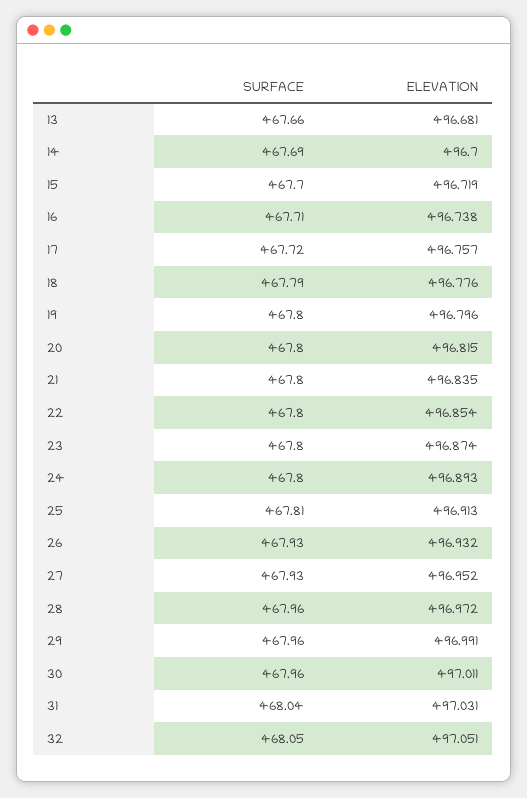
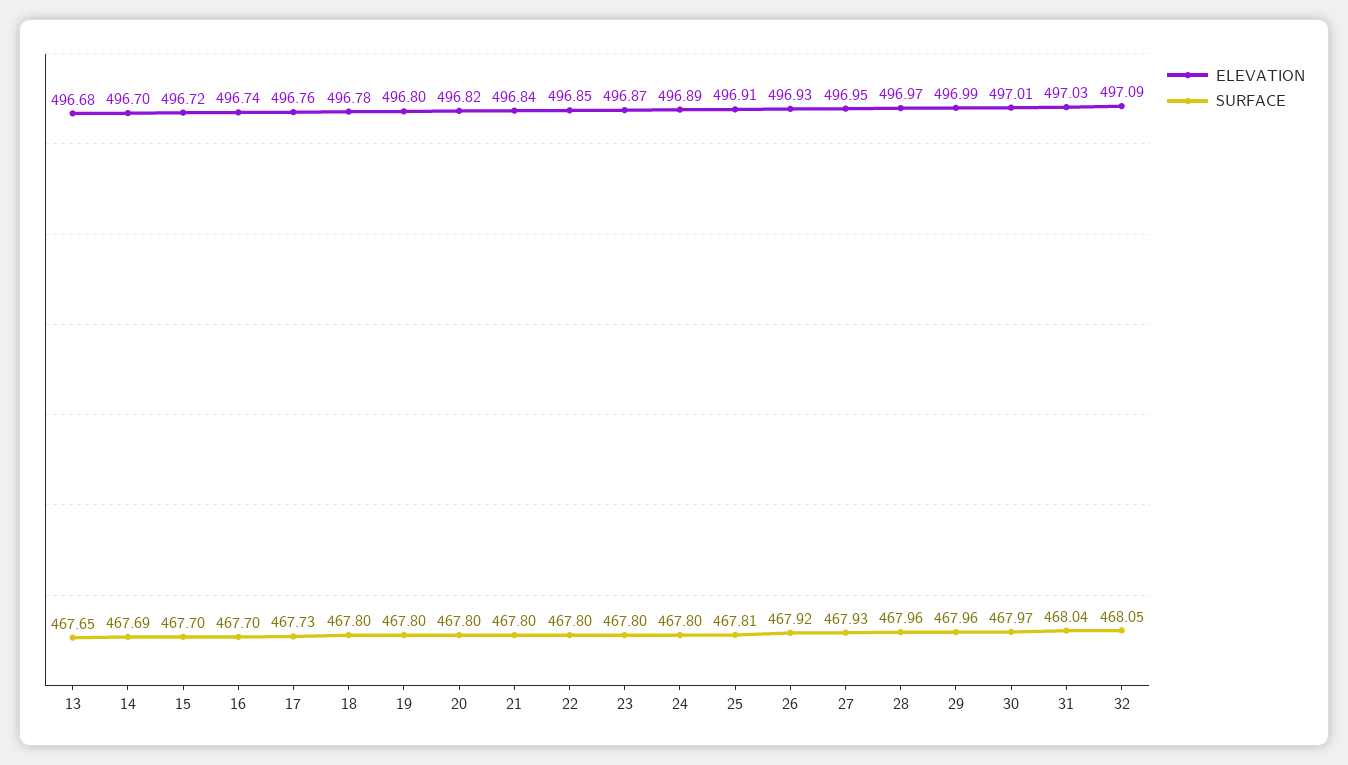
  {
    "SURFACE": {
-     "13": 467.66,
+     "13": 467.65,
      "14": 467.69,
      "15": 467.7,
-     "16": 467.71,
+     "16": 467.7,
-     "17": 467.72,
+     "17": 467.73,
-     "18": 467.79,
+     "18": 467.8,
      "19": 467.8,
      "20": 467.8,
      "21": 467.8,
      "22": 467.8,
      "23": 467.8,
      "24": 467.8,
      "25": 467.81,
-     "26": 467.93,
+     "26": 467.92,
      "27": 467.93,
      "28": 467.96,
      "29": 467.96,
-     "30": 467.96,
+     "30": 467.97,
      "31": 468.04,
      "32": 468.05
    },
    "ELEVATION": {
      "13": 496.681,
      "14": 496.7,
      "15": 496.719,
      "16": 496.738,
      "17": 496.757,
      "18": 496.776,
      "19": 496.796,
      "20": 496.815,
      "21": 496.835,
      "22": 496.854,
      "23": 496.874,
      "24": 496.893,
      "25": 496.913,
      "26": 496.932,
      "27": 496.952,
      "28": 496.972,
      "29": 496.991,
      "30": 497.011,
      "31": 497.031,
-     "32": 497.051
+     "32": 497.09
    }
  }

